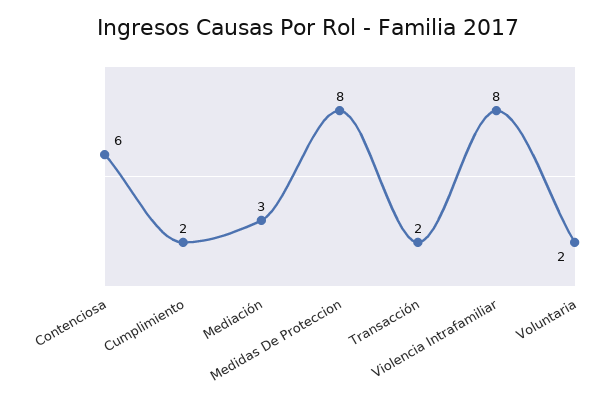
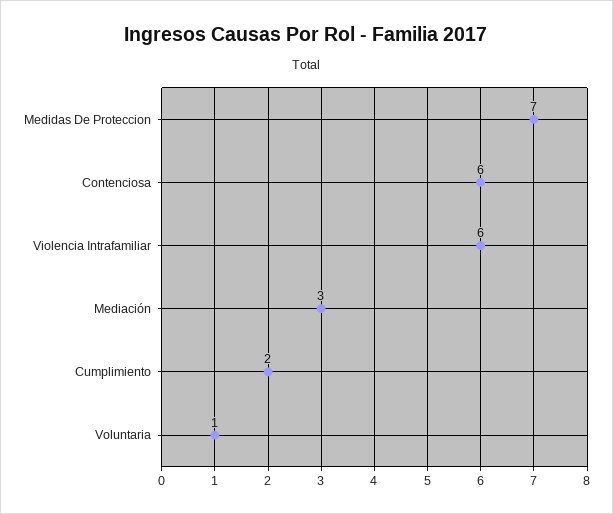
  {
    "Contenciosa": 6,
    "Cumplimiento": 2,
    "Mediación": 3,
-   "Medidas De Proteccion": 8,
+   "Medidas De Proteccion": 7,
-   "Transacción": 2,
-   "Violencia Intrafamiliar": 8,
+   "Violencia Intrafamiliar": 6,
-   "Voluntaria": 2
+   "Voluntaria": 1
  }

